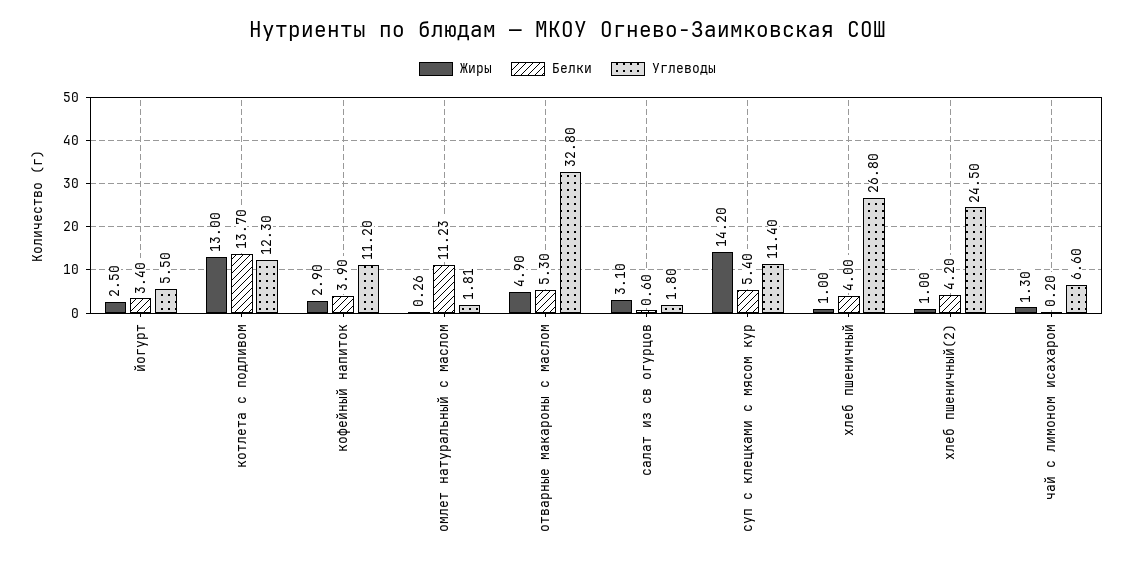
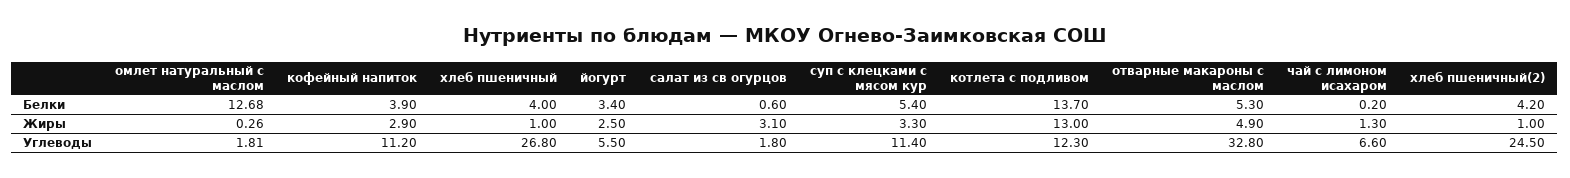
  {
    "Жиры": {
      "йогурт": 2.5,
      "котлета с подливом": 13,
      "кофейный напиток": 2.9,
      "омлет натуральный с маслом": 0.26,
      "отварные макароны с маслом": 4.9,
      "салат из св огурцов": 3.1,
-     "суп с клецками с мясом кур": 14.2,
+     "суп с клецками с мясом кур": 3.3,
      "хлеб пшеничный": 1,
      "хлеб пшеничный(2)": 1,
      "чай с лимоном исахаром": 1.3
    },
    "Белки": {
      "йогурт": 3.4,
      "котлета с подливом": 13.7,
      "кофейный напиток": 3.9,
-     "омлет натуральный с маслом": 11.23,
+     "омлет натуральный с маслом": 12.68,
      "отварные макароны с маслом": 5.3,
      "салат из св огурцов": 0.6,
      "суп с клецками с мясом кур": 5.4,
      "хлеб пшеничный": 4,
      "хлеб пшеничный(2)": 4.2,
      "чай с лимоном исахаром": 0.2
    },
    "Углеводы": {
      "йогурт": 5.5,
      "котлета с подливом": 12.3,
      "кофейный напиток": 11.2,
      "омлет натуральный с маслом": 1.81,
      "отварные макароны с маслом": 32.8,
      "салат из св огурцов": 1.8,
      "суп с клецками с мясом кур": 11.4,
      "хлеб пшеничный": 26.8,
      "хлеб пшеничный(2)": 24.5,
      "чай с лимоном исахаром": 6.6
    }
  }

